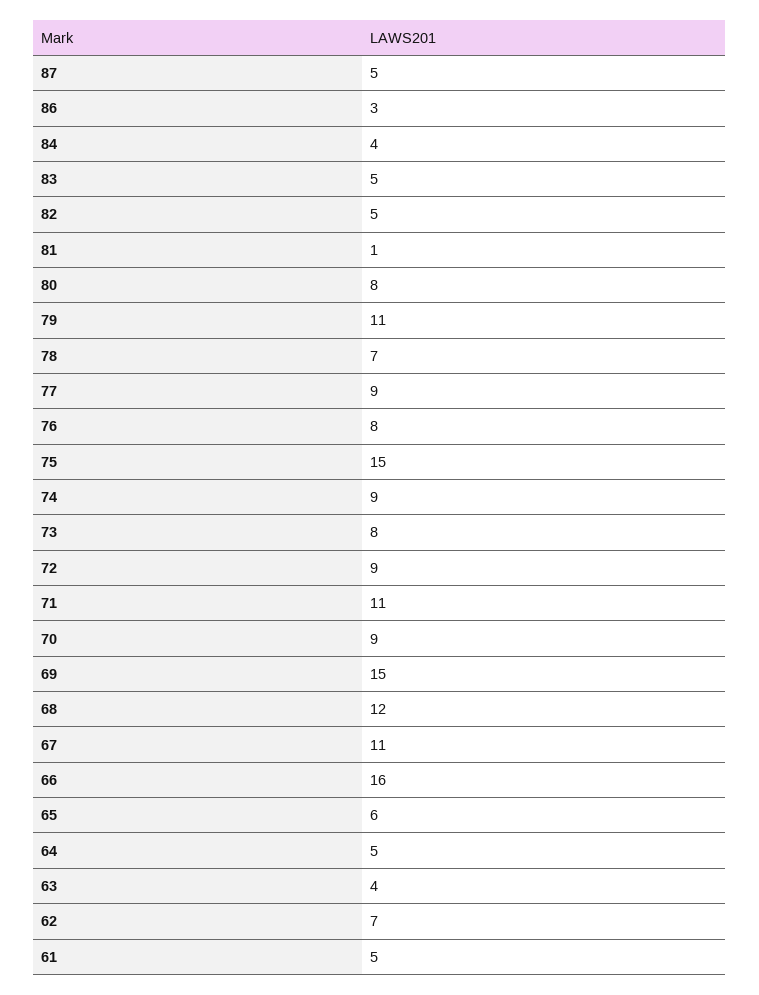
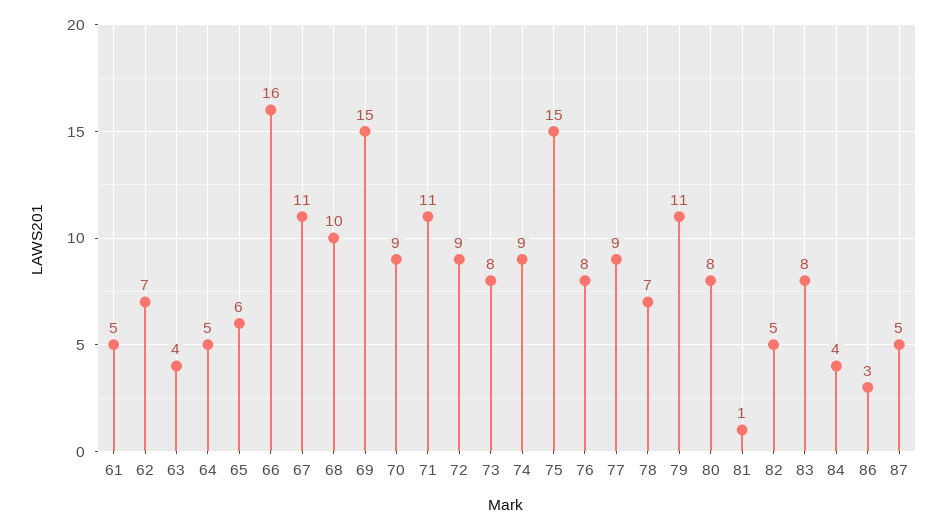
  {
    "87": 5,
    "86": 3,
    "84": 4,
-   "83": 5,
+   "83": 8,
    "82": 5,
    "81": 1,
    "80": 8,
    "79": 11,
    "78": 7,
    "77": 9,
    "76": 8,
    "75": 15,
    "74": 9,
    "73": 8,
    "72": 9,
    "71": 11,
    "70": 9,
    "69": 15,
-   "68": 12,
+   "68": 10,
    "67": 11,
    "66": 16,
    "65": 6,
    "64": 5,
    "63": 4,
    "62": 7,
    "61": 5
  }

